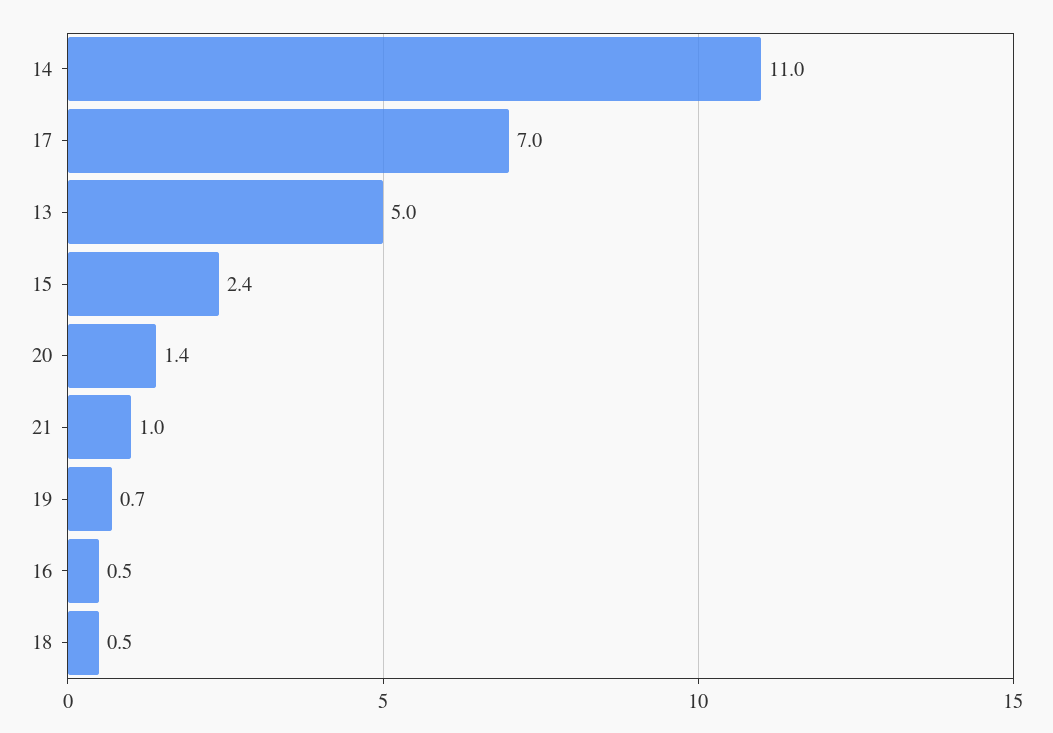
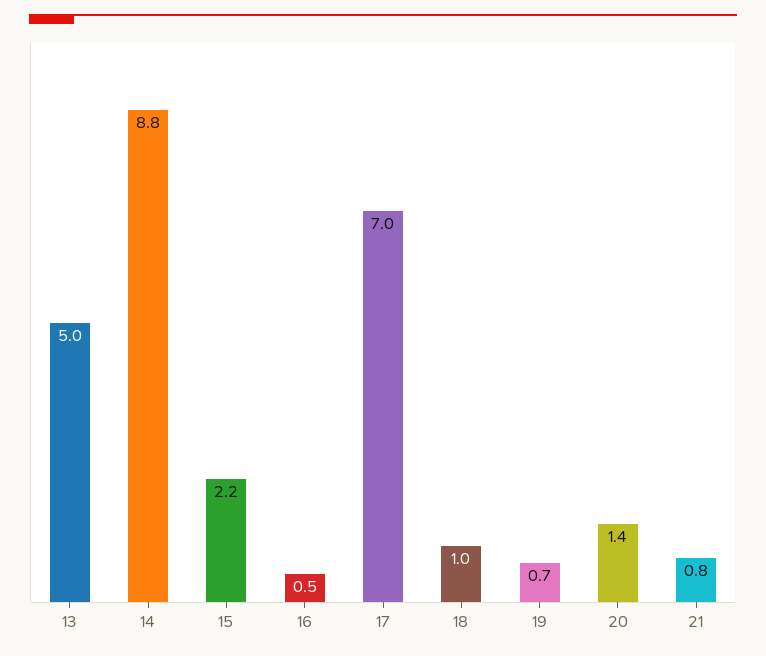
  {
-   "14": 11,
+   "14": 8.8,
    "17": 7,
    "13": 5,
-   "15": 2.4,
+   "15": 2.2,
    "20": 1.4,
-   "21": 1,
+   "21": 0.8,
    "19": 0.7,
    "16": 0.5,
-   "18": 0.5
+   "18": 1
  }

